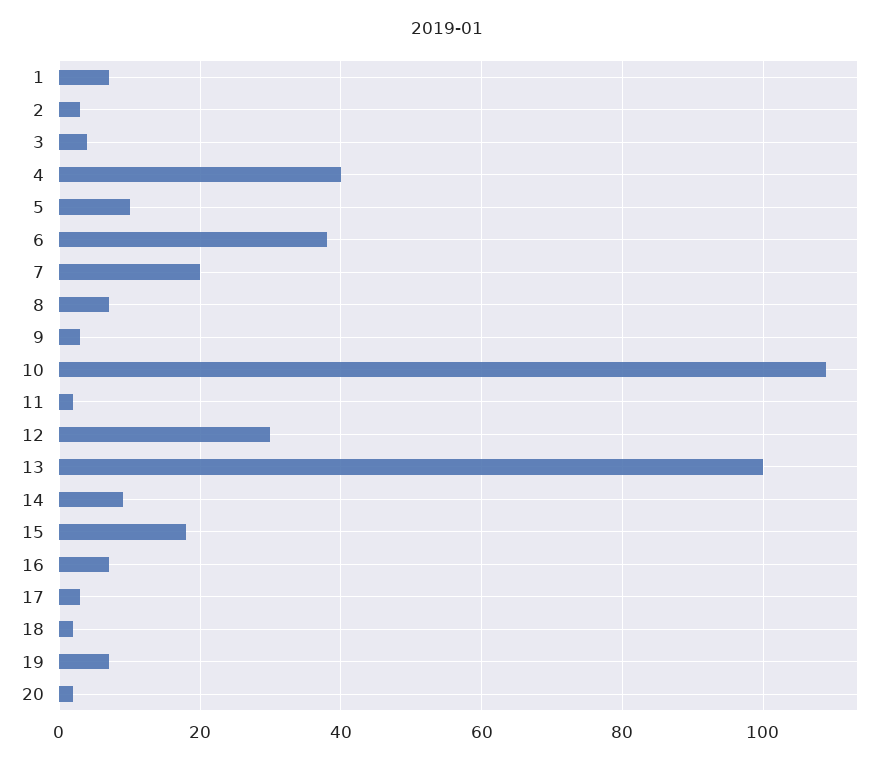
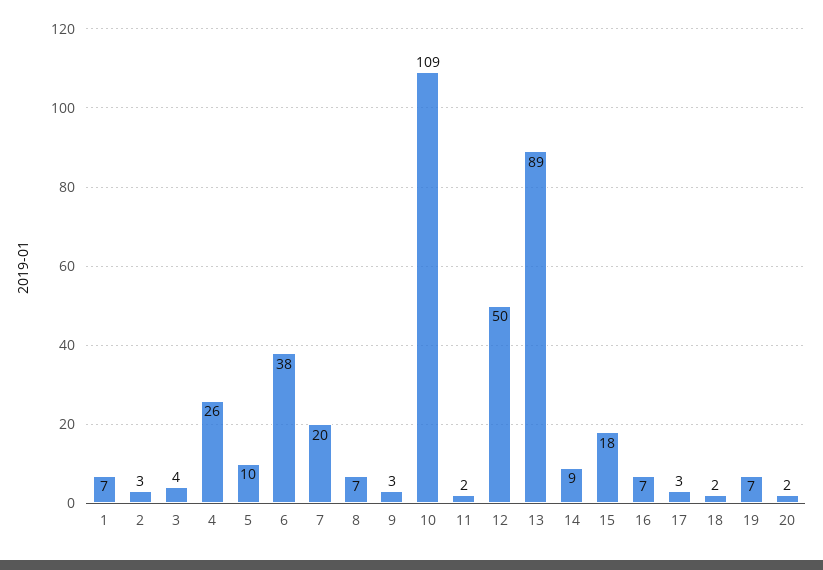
  {
    "1": 7,
    "2": 3,
    "3": 4,
-   "4": 40,
+   "4": 26,
    "5": 10,
    "6": 38,
    "7": 20,
    "8": 7,
    "9": 3,
    "10": 109,
    "11": 2,
-   "12": 30,
+   "12": 50,
-   "13": 100,
+   "13": 89,
    "14": 9,
    "15": 18,
    "16": 7,
    "17": 3,
    "18": 2,
    "19": 7,
    "20": 2
  }

